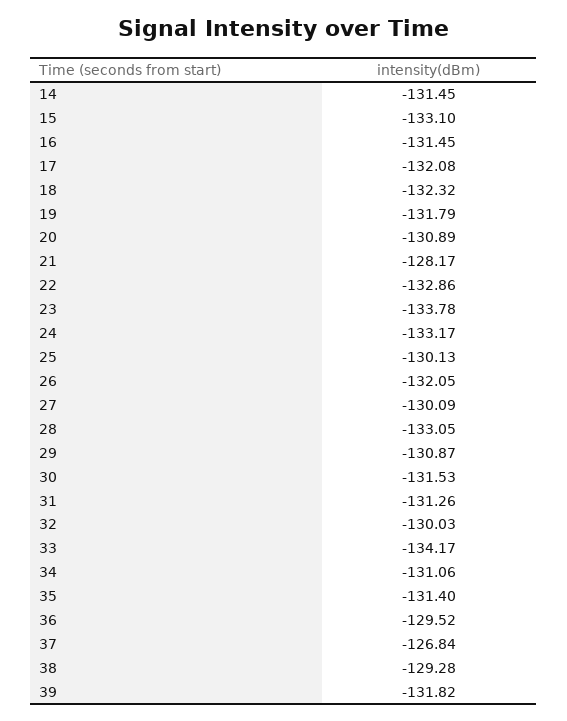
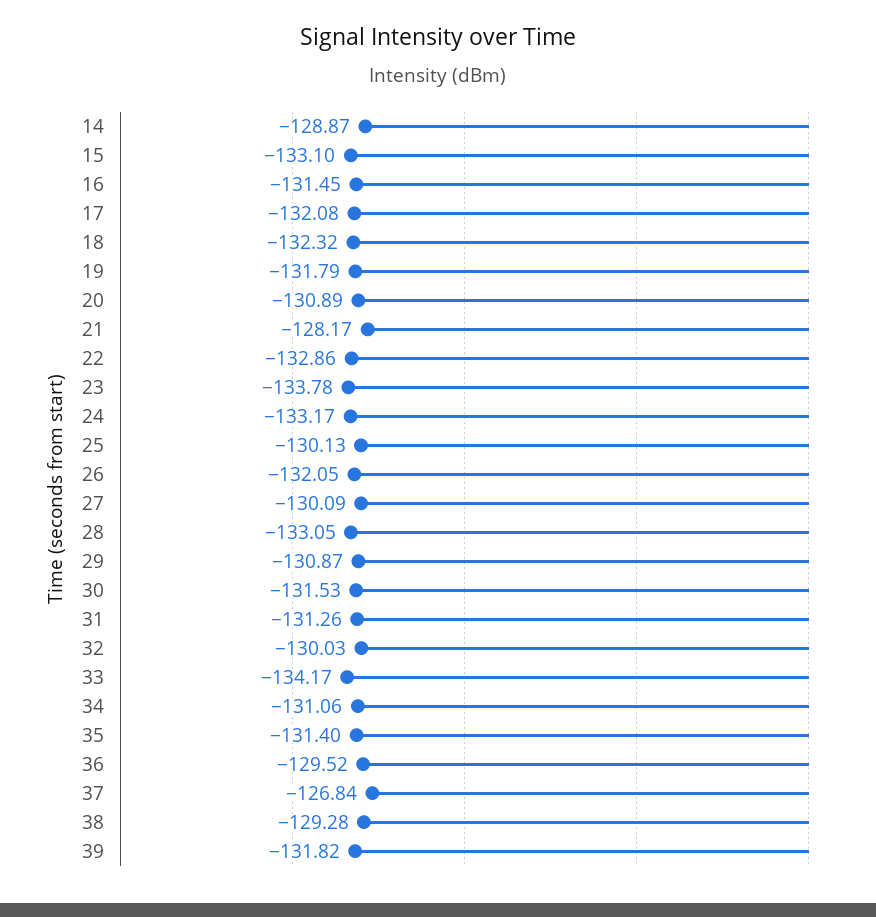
  {
-   "14": -131.45,
+   "14": -128.87,
    "15": -133.1,
    "16": -131.45,
    "17": -132.08,
    "18": -132.32,
    "19": -131.79,
    "20": -130.89,
    "21": -128.17,
    "22": -132.86,
    "23": -133.78,
    "24": -133.17,
    "25": -130.13,
    "26": -132.05,
    "27": -130.09,
    "28": -133.05,
    "29": -130.87,
    "30": -131.53,
    "31": -131.26,
    "32": -130.03,
    "33": -134.17,
    "34": -131.06,
    "35": -131.4,
    "36": -129.52,
    "37": -126.84,
    "38": -129.28,
    "39": -131.82
  }

